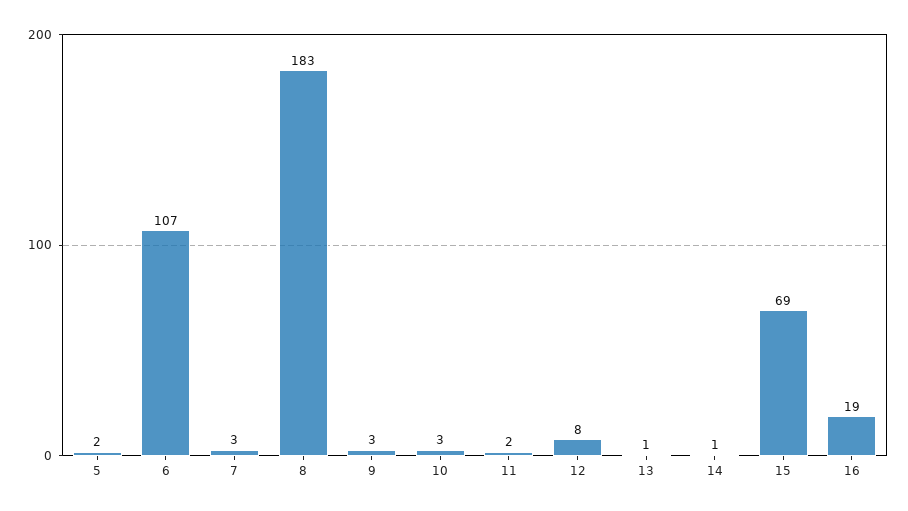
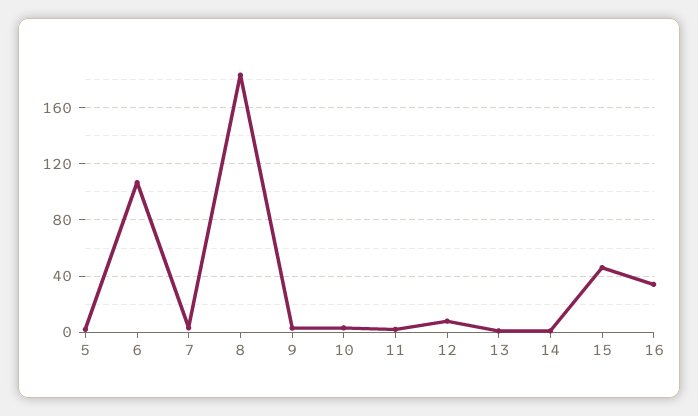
  {
    "5": 2,
    "6": 107,
    "7": 3,
    "8": 183,
    "9": 3,
    "10": 3,
    "11": 2,
    "12": 8,
    "13": 1,
    "14": 1,
-   "15": 69,
+   "15": 45,
-   "16": 19
+   "16": 35
  }

